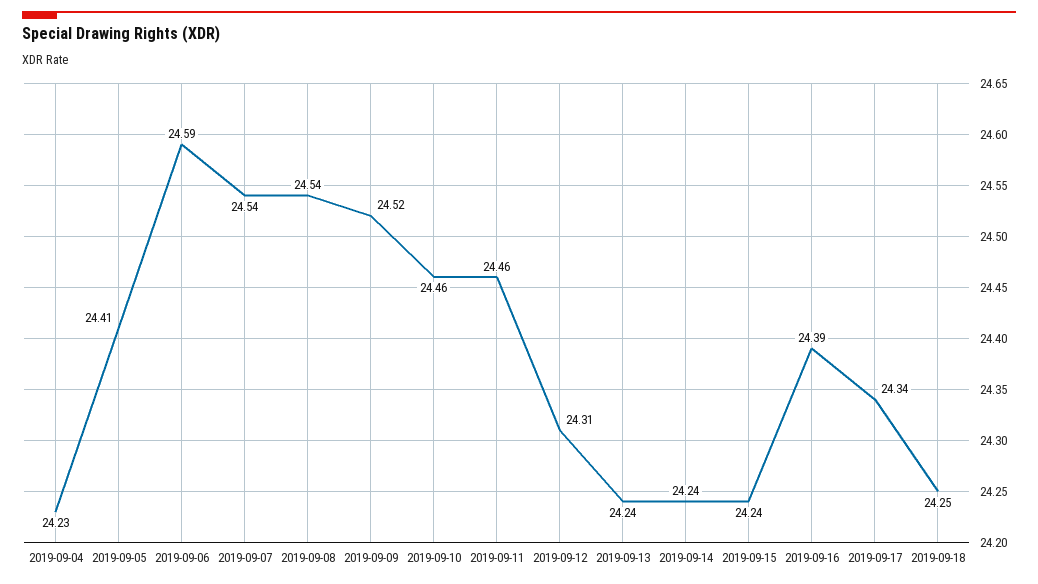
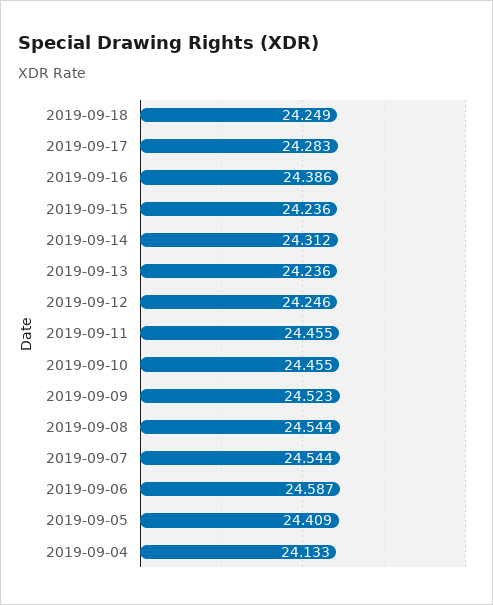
  {
-   "2019-09-04": 24.23,
+   "2019-09-04": 24.133,
    "2019-09-05": 24.409,
    "2019-09-06": 24.587,
    "2019-09-07": 24.544,
    "2019-09-08": 24.544,
    "2019-09-09": 24.523,
    "2019-09-10": 24.455,
    "2019-09-11": 24.455,
-   "2019-09-12": 24.31,
+   "2019-09-12": 24.246,
    "2019-09-13": 24.236,
-   "2019-09-14": 24.24,
+   "2019-09-14": 24.312,
    "2019-09-15": 24.236,
    "2019-09-16": 24.386,
-   "2019-09-17": 24.34,
+   "2019-09-17": 24.283,
    "2019-09-18": 24.249
  }

